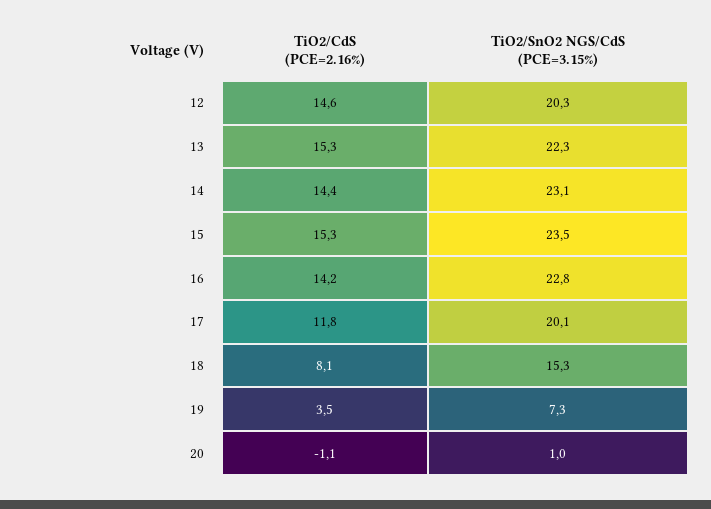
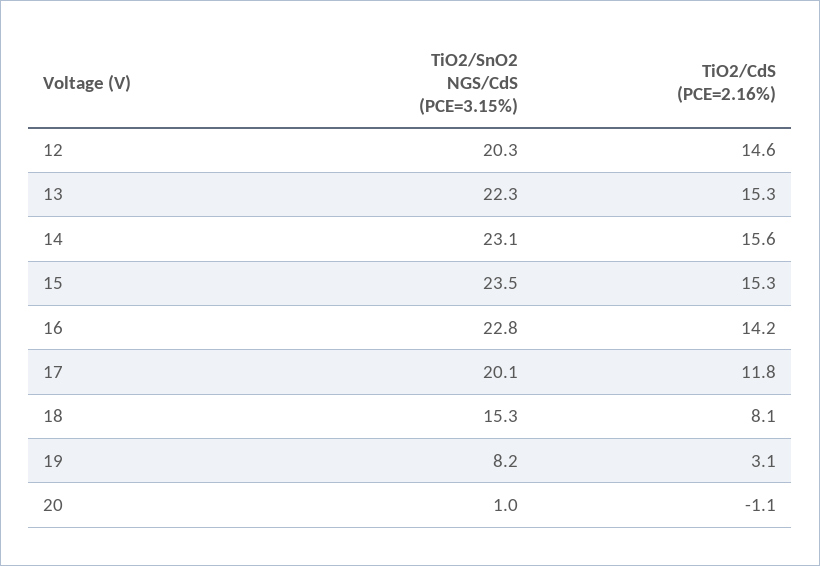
  {
    "TiO2/CdS (PCE=2.16%)": {
      "12": 14.6,
      "13": 15.3,
-     "14": 14.4,
+     "14": 15.6,
      "15": 15.3,
      "16": 14.2,
      "17": 11.8,
      "18": 8.1,
-     "19": 3.5,
+     "19": 3.1,
      "20": -1.1
    },
    "TiO2/SnO2 NGS/CdS (PCE=3.15%)": {
      "12": 20.3,
      "13": 22.3,
      "14": 23.1,
      "15": 23.5,
      "16": 22.8,
      "17": 20.1,
      "18": 15.3,
-     "19": 7.3,
+     "19": 8.2,
      "20": 1
    }
  }

